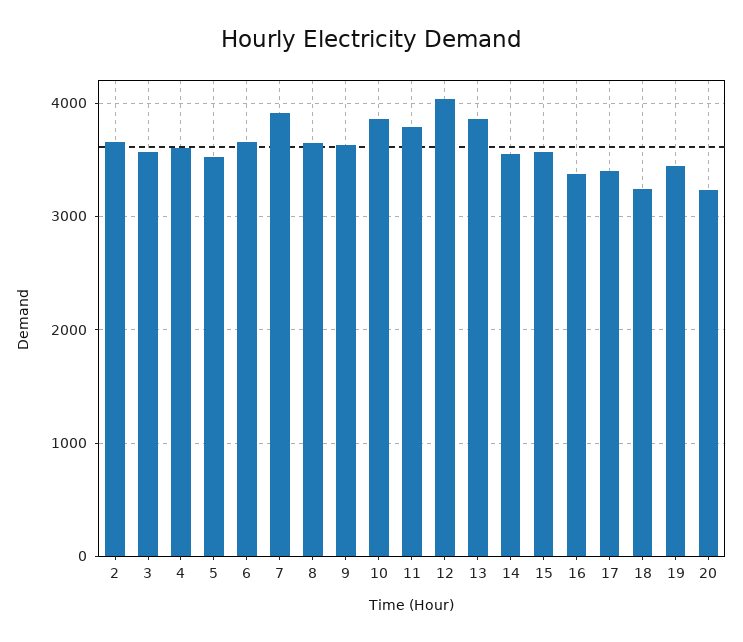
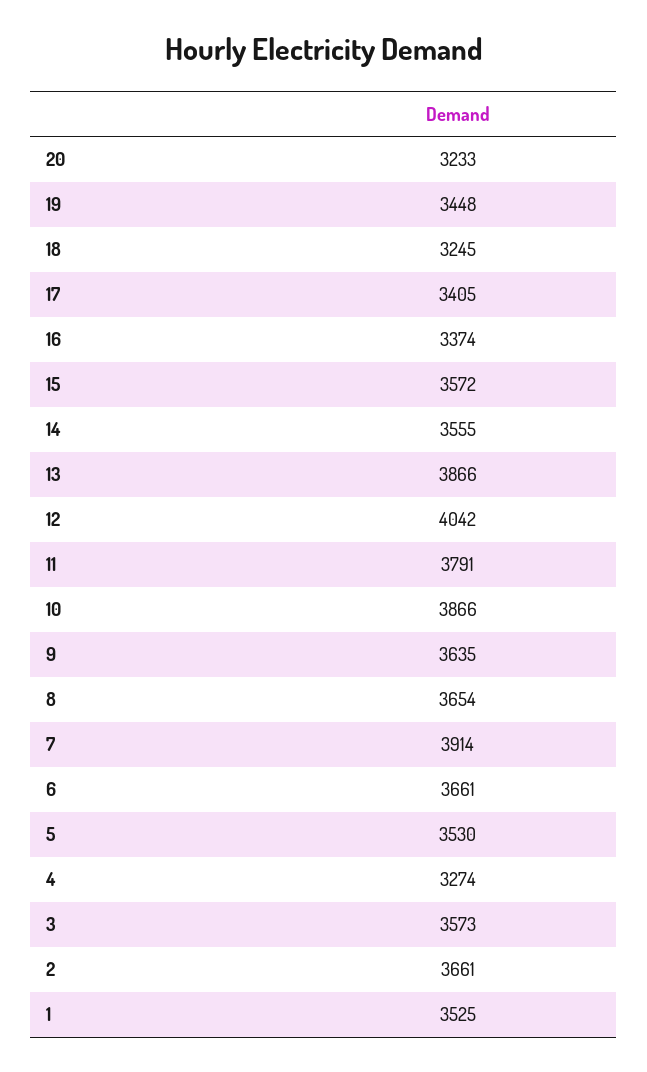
  {
    "2": 3661,
    "3": 3573,
-   "4": 3600,
+   "4": 3274,
    "5": 3530,
    "6": 3661,
    "7": 3914,
    "8": 3654,
    "9": 3635,
    "10": 3866,
    "11": 3791,
    "12": 4042,
    "13": 3866,
    "14": 3555,
    "15": 3572,
    "16": 3374,
    "17": 3405,
    "18": 3245,
    "19": 3448,
-   "20": 3233
+   "20": 3233,
+   "1": 3525
  }

